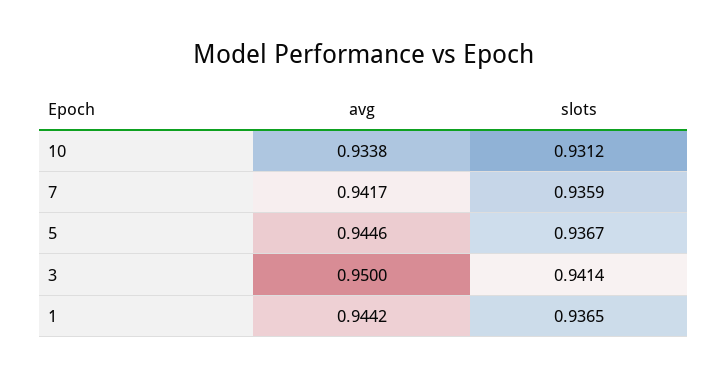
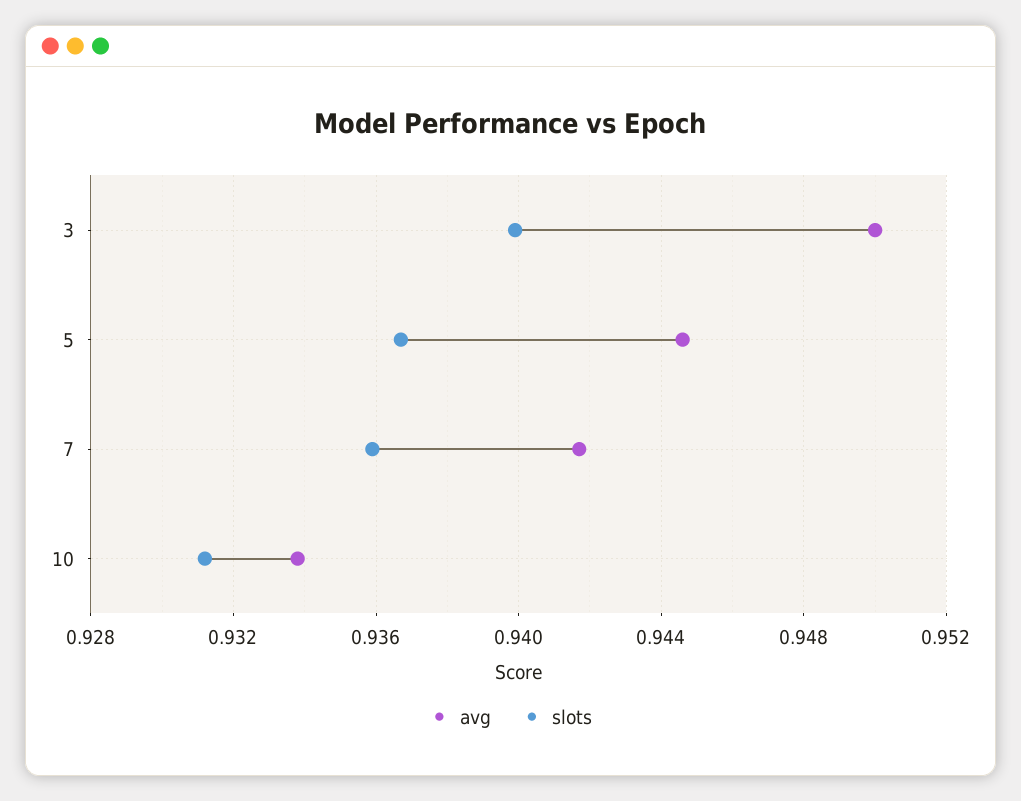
  {
    "avg": {
      "10": 0.9338,
      "7": 0.9417,
      "5": 0.9446,
-     "3": 0.95,
+     "3": 0.95
-     "1": 0.9442
    },
    "slots": {
      "10": 0.9312,
      "7": 0.9359,
      "5": 0.9367,
-     "3": 0.9414,
+     "3": 0.94
-     "1": 0.9365
    }
  }

